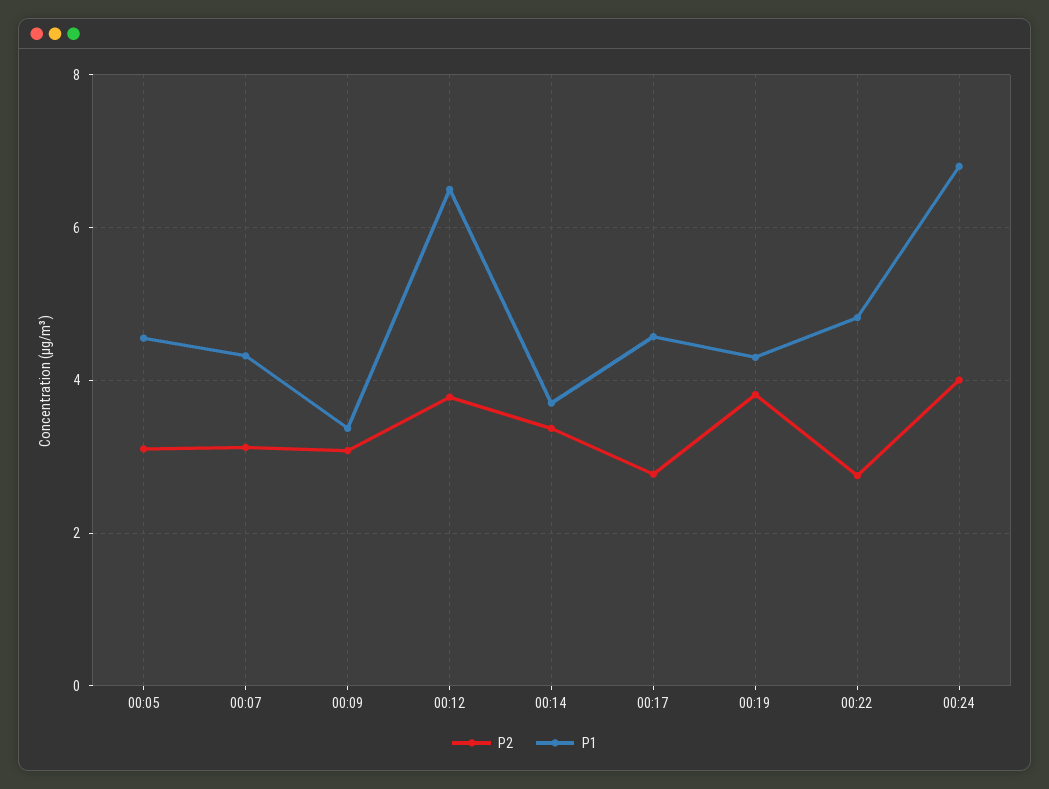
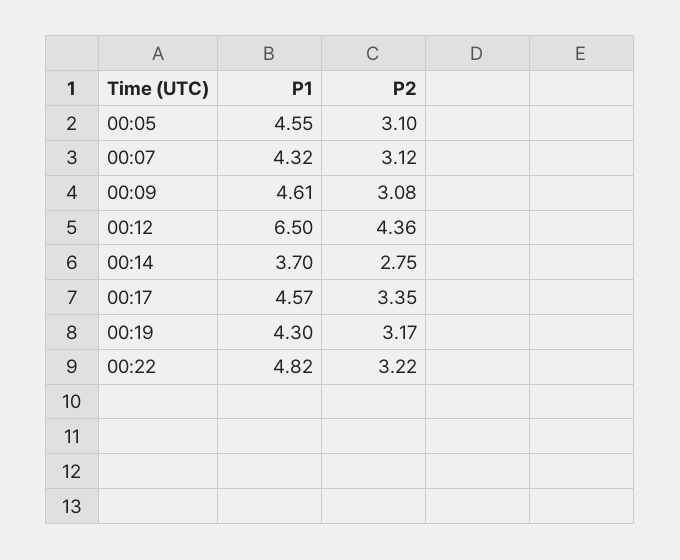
  {
    "P2": {
      "00:05": 3.1,
      "00:07": 3.12,
      "00:09": 3.08,
-     "00:12": 3.8,
+     "00:12": 4.36,
-     "00:14": 3.4,
+     "00:14": 2.75,
-     "00:17": 2.8,
+     "00:17": 3.35,
-     "00:19": 3.8,
+     "00:19": 3.17,
-     "00:22": 2.8,
+     "00:22": 3.22
-     "00:24": 4
    },
    "P1": {
      "00:05": 4.55,
      "00:07": 4.32,
-     "00:09": 3.4,
+     "00:09": 4.61,
      "00:12": 6.5,
      "00:14": 3.7,
      "00:17": 4.57,
      "00:19": 4.3,
-     "00:22": 4.82,
+     "00:22": 4.82
-     "00:24": 6.8
    }
  }

